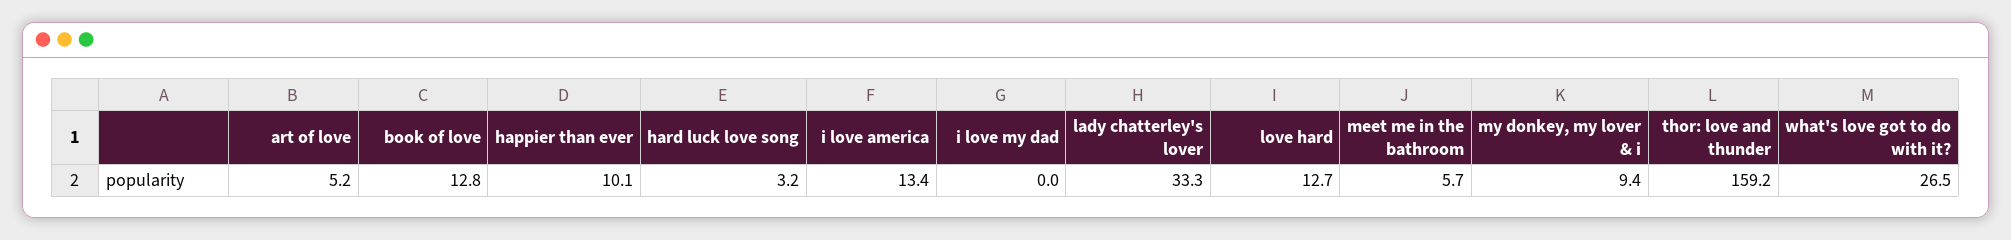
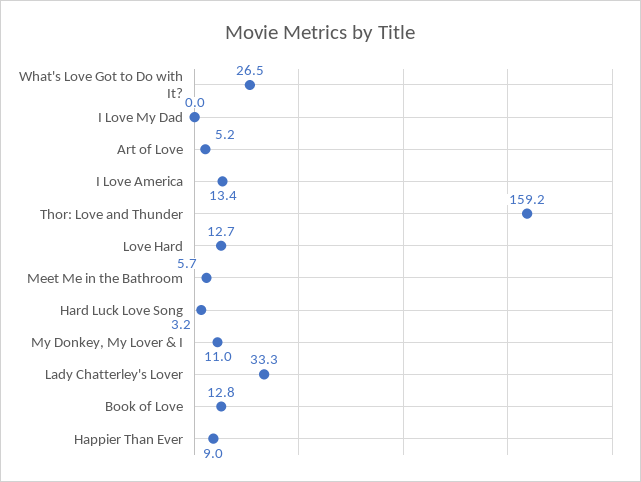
  {
    "art of love": 5.2,
    "book of love": 12.8,
-   "happier than ever": 10.1,
+   "happier than ever": 9,
    "hard luck love song": 3.2,
    "i love america": 13.4,
    "i love my dad": 0,
    "lady chatterley's lover": 33.3,
    "love hard": 12.7,
    "meet me in the bathroom": 5.7,
-   "my donkey, my lover & i": 9.4,
+   "my donkey, my lover & i": 11,
    "thor: love and thunder": 159.2,
    "what's love got to do with it?": 26.5
  }

